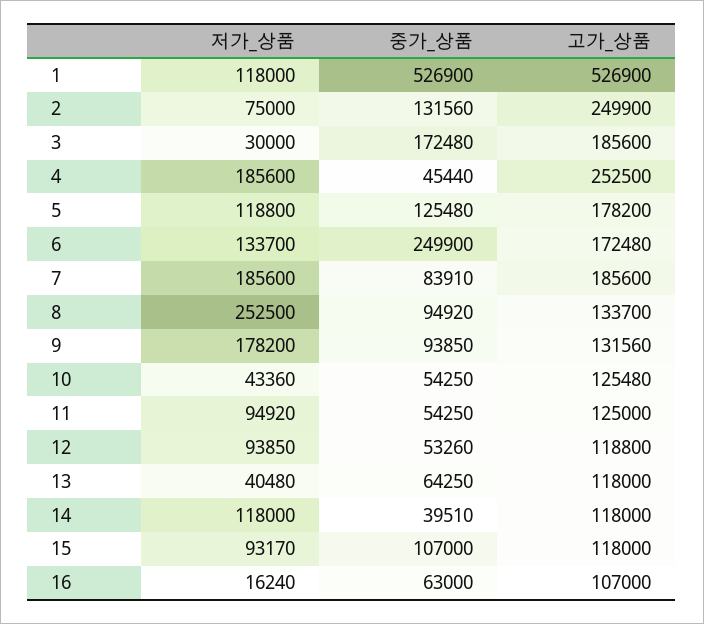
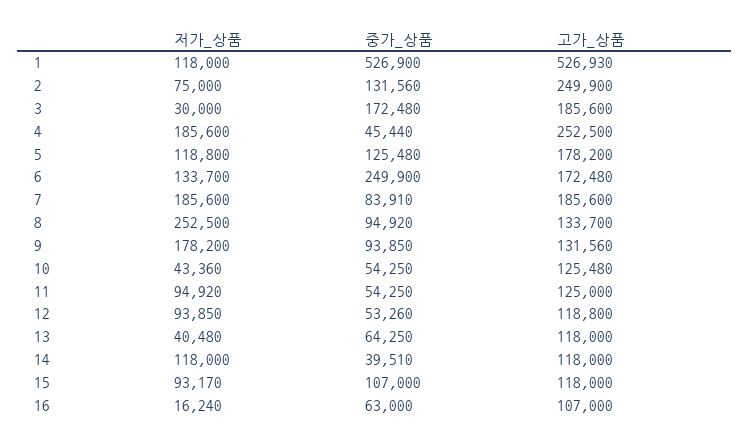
  {
    "저가_상품": {
      "1": 118000,
      "2": 75000,
      "3": 30000,
      "4": 185600,
      "5": 118800,
      "6": 133700,
      "7": 185600,
      "8": 252500,
      "9": 178200,
      "10": 43360,
      "11": 94920,
      "12": 93850,
      "13": 40480,
      "14": 118000,
      "15": 93170,
      "16": 16240
    },
    "중가_상품": {
      "1": 526900,
      "2": 131560,
      "3": 172480,
      "4": 45440,
      "5": 125480,
      "6": 249900,
      "7": 83910,
      "8": 94920,
      "9": 93850,
      "10": 54250,
      "11": 54250,
      "12": 53260,
      "13": 64250,
      "14": 39510,
      "15": 107000,
      "16": 63000
    },
    "고가_상품": {
-     "1": 526900,
+     "1": 526930,
      "2": 249900,
      "3": 185600,
      "4": 252500,
      "5": 178200,
      "6": 172480,
      "7": 185600,
      "8": 133700,
      "9": 131560,
      "10": 125480,
      "11": 125000,
      "12": 118800,
      "13": 118000,
      "14": 118000,
      "15": 118000,
      "16": 107000
    }
  }

